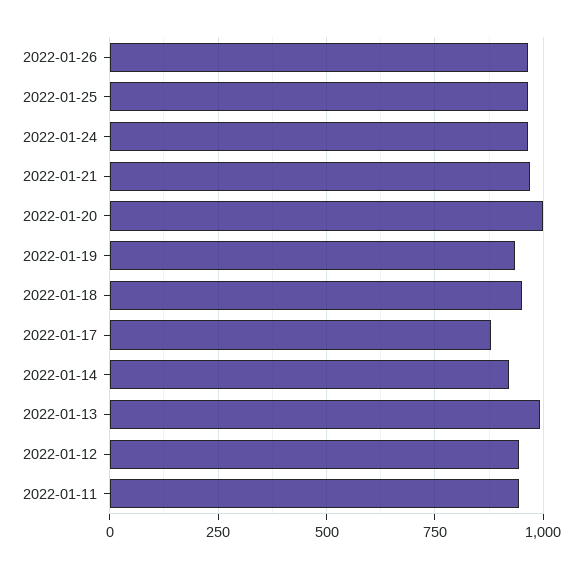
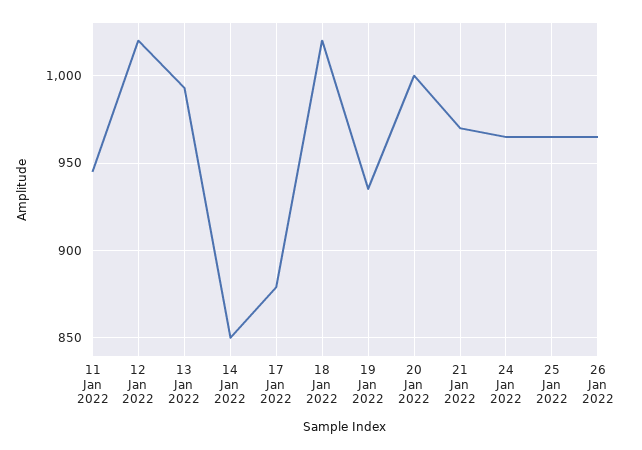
  {
    "2022-01-26": 965,
    "2022-01-25": 965,
    "2022-01-24": 965,
    "2022-01-21": 970,
    "2022-01-20": 1000,
    "2022-01-19": 935,
-   "2022-01-18": 950,
+   "2022-01-18": 1020,
    "2022-01-17": 880,
-   "2022-01-14": 925,
+   "2022-01-14": 850,
    "2022-01-13": 995,
-   "2022-01-12": 950,
+   "2022-01-12": 1020,
    "2022-01-11": 945
  }

